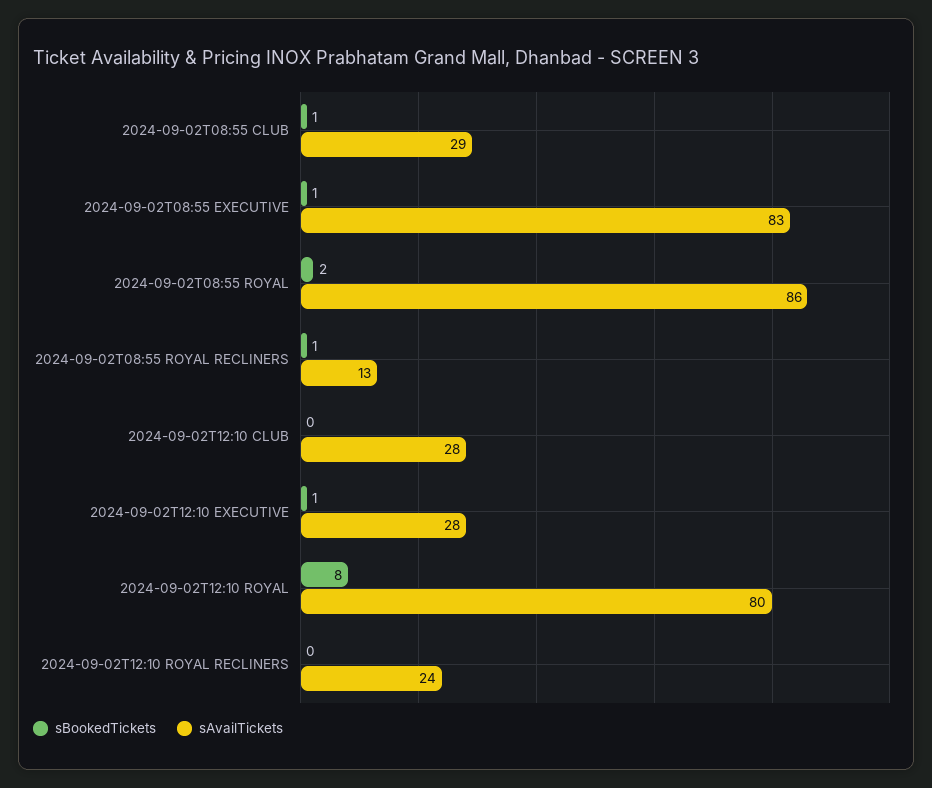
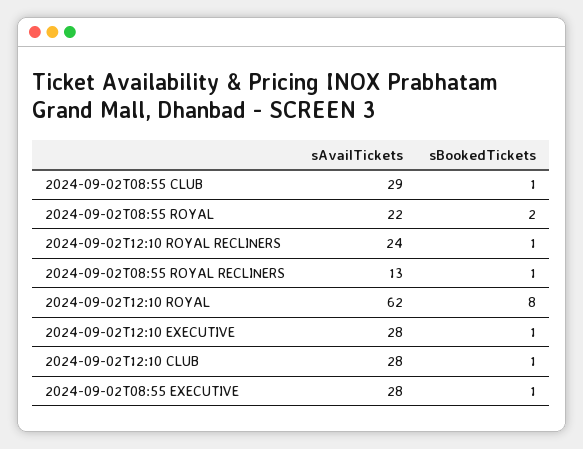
  {
    "sBookedTickets": {
      "2024-09-02T08:55 CLUB": 1,
      "2024-09-02T08:55 EXECUTIVE": 1,
      "2024-09-02T08:55 ROYAL": 2,
      "2024-09-02T08:55 ROYAL RECLINERS": 1,
-     "2024-09-02T12:10 CLUB": 0,
+     "2024-09-02T12:10 CLUB": 1,
      "2024-09-02T12:10 EXECUTIVE": 1,
      "2024-09-02T12:10 ROYAL": 8,
-     "2024-09-02T12:10 ROYAL RECLINERS": 0
+     "2024-09-02T12:10 ROYAL RECLINERS": 1
    },
    "sAvailTickets": {
      "2024-09-02T08:55 CLUB": 29,
-     "2024-09-02T08:55 EXECUTIVE": 83,
+     "2024-09-02T08:55 EXECUTIVE": 28,
-     "2024-09-02T08:55 ROYAL": 86,
+     "2024-09-02T08:55 ROYAL": 22,
      "2024-09-02T08:55 ROYAL RECLINERS": 13,
      "2024-09-02T12:10 CLUB": 28,
      "2024-09-02T12:10 EXECUTIVE": 28,
-     "2024-09-02T12:10 ROYAL": 80,
+     "2024-09-02T12:10 ROYAL": 62,
      "2024-09-02T12:10 ROYAL RECLINERS": 24
    }
  }

